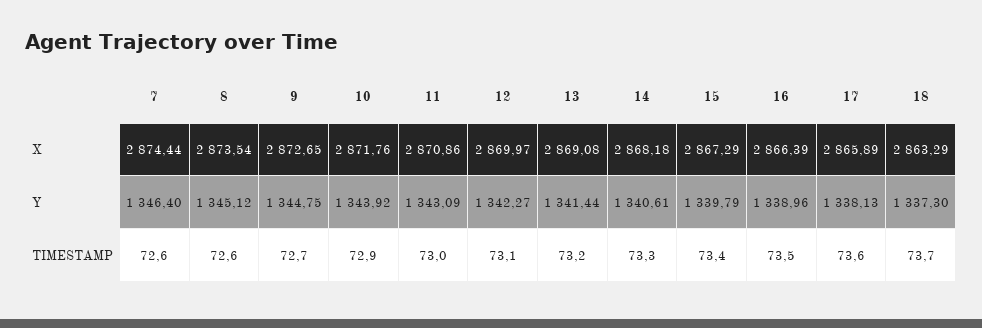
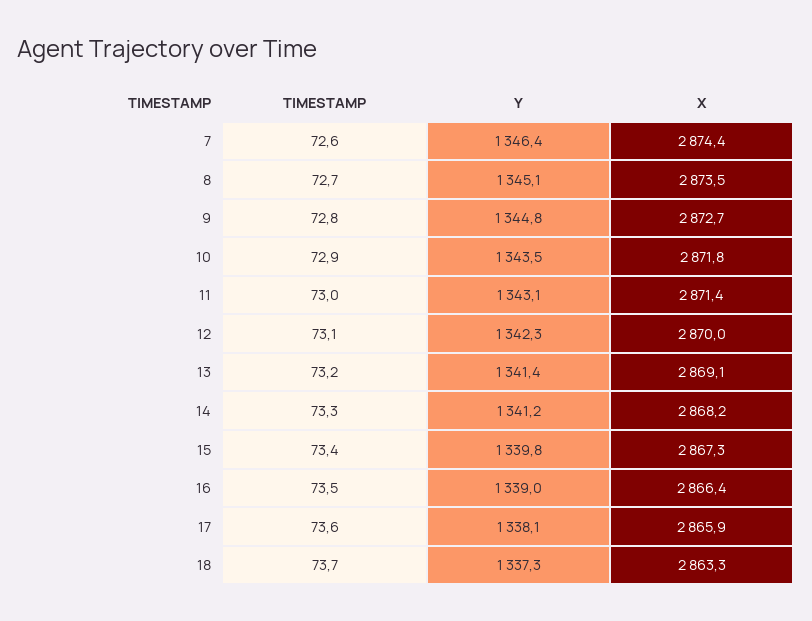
  {
    "7": {
      "X": 2874.44,
      "Y": 1346.4,
      "TIMESTAMP": 72.6
    },
    "8": {
      "X": 2873.54,
      "Y": 1345.12,
-     "TIMESTAMP": 72.6
+     "TIMESTAMP": 72.7
    },
    "9": {
      "X": 2872.65,
      "Y": 1344.75,
-     "TIMESTAMP": 72.7
+     "TIMESTAMP": 72.8
    },
    "10": {
      "X": 2871.76,
-     "Y": 1343.92,
+     "Y": 1343.5,
      "TIMESTAMP": 72.9
    },
    "11": {
-     "X": 2870.86,
+     "X": 2871.4,
      "Y": 1343.09,
      "TIMESTAMP": 73
    },
    "12": {
      "X": 2869.97,
      "Y": 1342.27,
      "TIMESTAMP": 73.1
    },
    "13": {
      "X": 2869.08,
      "Y": 1341.44,
      "TIMESTAMP": 73.2
    },
    "14": {
      "X": 2868.18,
-     "Y": 1340.61,
+     "Y": 1341.2,
      "TIMESTAMP": 73.3
    },
    "15": {
      "X": 2867.29,
      "Y": 1339.79,
      "TIMESTAMP": 73.4
    },
    "16": {
      "X": 2866.39,
      "Y": 1338.96,
      "TIMESTAMP": 73.5
    },
    "17": {
      "X": 2865.89,
      "Y": 1338.13,
      "TIMESTAMP": 73.6
    },
    "18": {
      "X": 2863.29,
      "Y": 1337.3,
      "TIMESTAMP": 73.7
    }
  }

